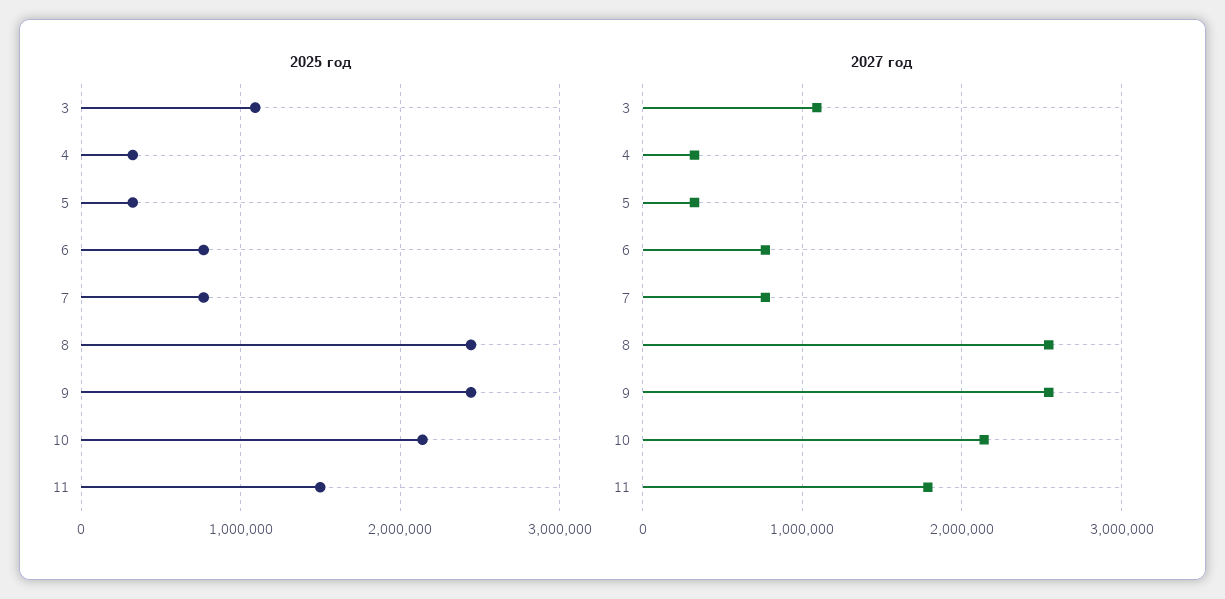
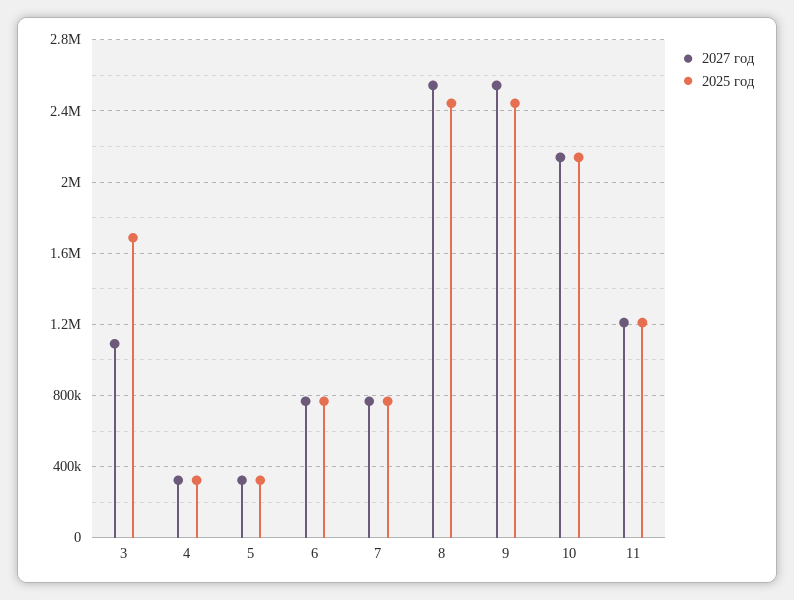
  {
    "2025 год": {
-     "3": 1100000,
+     "3": 1700000,
      "4": 300000,
      "5": 300000,
      "6": 750000,
      "7": 750000,
      "8": 2450000,
      "9": 2450000,
      "10": 2150000,
-     "11": 1500000
+     "11": 1200000
    },
    "2027 год": {
      "3": 1100000,
      "4": 300000,
      "5": 300000,
      "6": 750000,
      "7": 750000,
      "8": 2550000,
      "9": 2550000,
      "10": 2150000,
-     "11": 1800000
+     "11": 1200000
    }
  }

